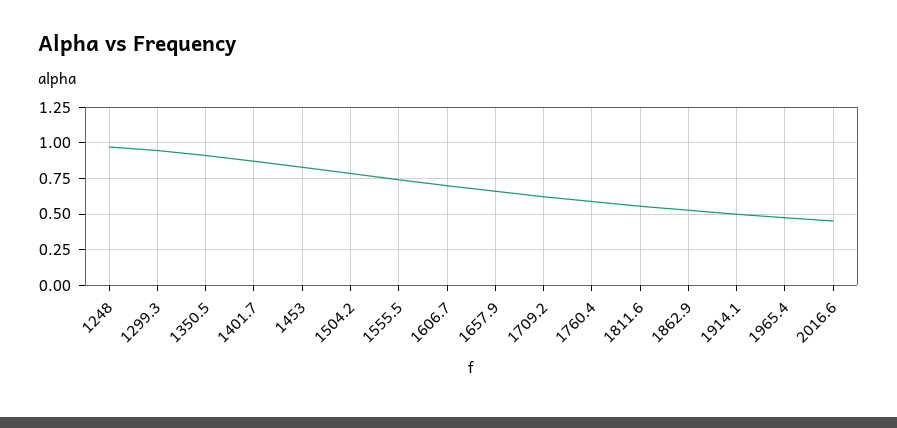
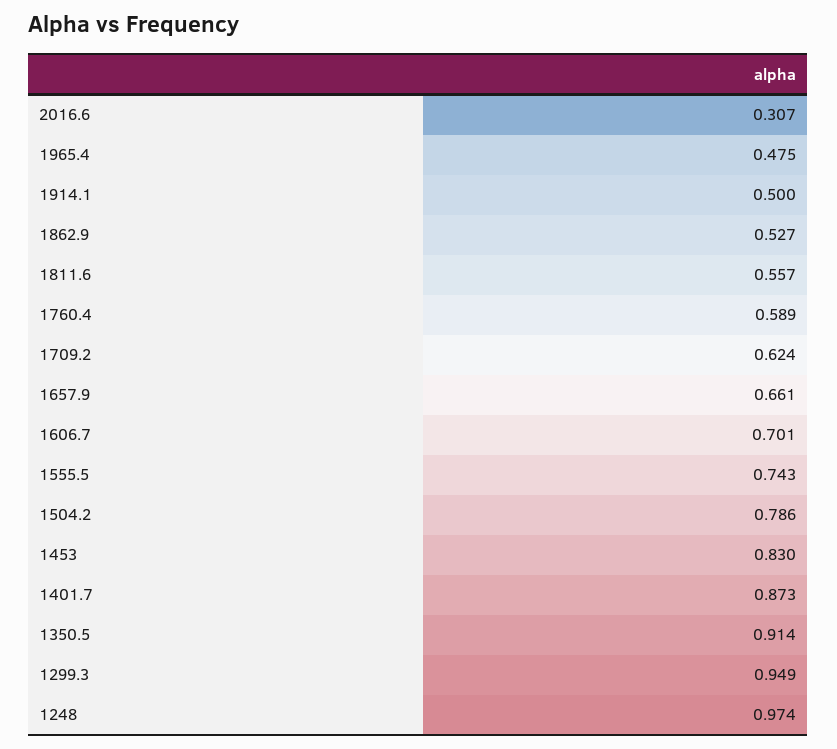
  {
    "1248": 0.974,
    "1299.3": 0.949,
    "1350.5": 0.914,
    "1401.7": 0.873,
    "1453": 0.83,
    "1504.2": 0.786,
    "1555.5": 0.743,
    "1606.7": 0.701,
    "1657.9": 0.661,
    "1709.2": 0.624,
    "1760.4": 0.589,
    "1811.6": 0.557,
    "1862.9": 0.527,
    "1914.1": 0.5,
    "1965.4": 0.475,
-   "2016.6": 0.45
+   "2016.6": 0.307
  }

